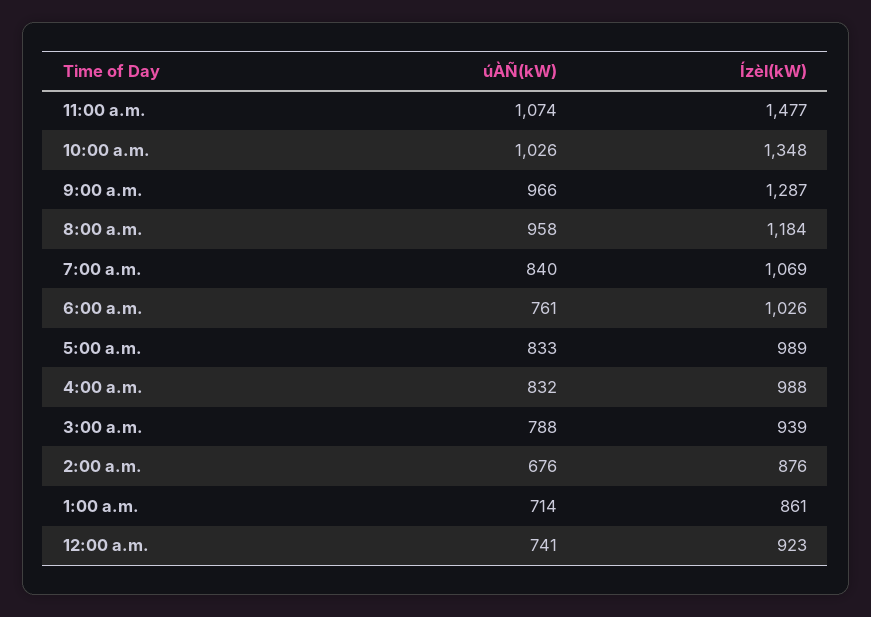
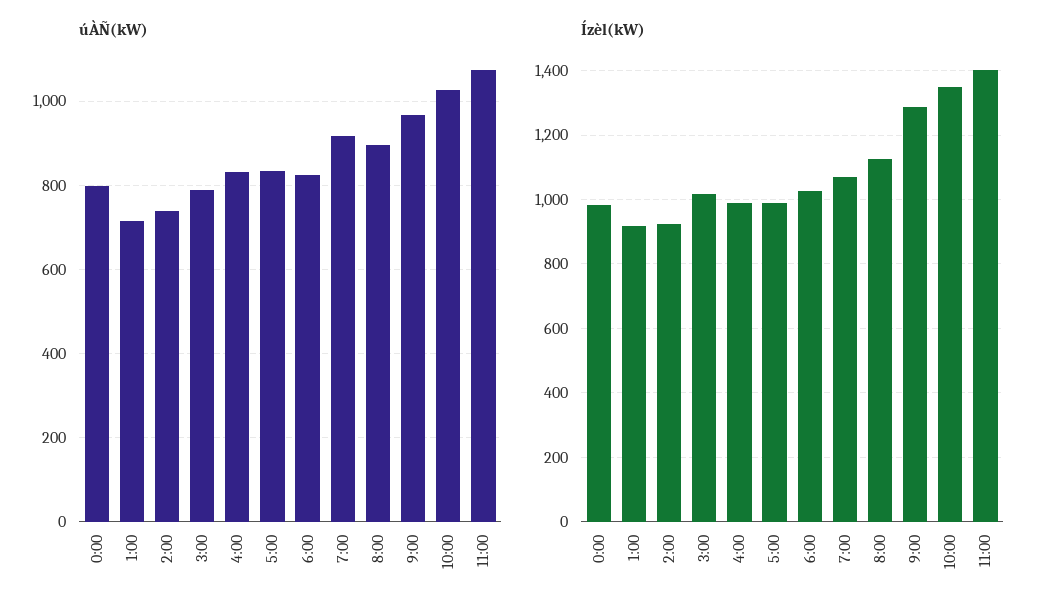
  {
    "úÀÑ(kW)": {
      "11:00 a.m.": 1074,
      "10:00 a.m.": 1026,
      "9:00 a.m.": 966,
-     "8:00 a.m.": 958,
+     "8:00 a.m.": 900,
-     "7:00 a.m.": 840,
+     "7:00 a.m.": 920,
-     "6:00 a.m.": 761,
+     "6:00 a.m.": 820,
      "5:00 a.m.": 833,
      "4:00 a.m.": 832,
      "3:00 a.m.": 788,
-     "2:00 a.m.": 676,
+     "2:00 a.m.": 740,
      "1:00 a.m.": 714,
-     "12:00 a.m.": 741
+     "12:00 a.m.": 800
    },
    "Ízèl(kW)": {
-     "11:00 a.m.": 1477,
+     "11:00 a.m.": 1400,
      "10:00 a.m.": 1348,
      "9:00 a.m.": 1287,
-     "8:00 a.m.": 1184,
+     "8:00 a.m.": 1120,
      "7:00 a.m.": 1069,
      "6:00 a.m.": 1026,
      "5:00 a.m.": 989,
      "4:00 a.m.": 988,
-     "3:00 a.m.": 939,
+     "3:00 a.m.": 1020,
-     "2:00 a.m.": 876,
+     "2:00 a.m.": 920,
-     "1:00 a.m.": 861,
+     "1:00 a.m.": 920,
-     "12:00 a.m.": 923
+     "12:00 a.m.": 980
    }
  }

